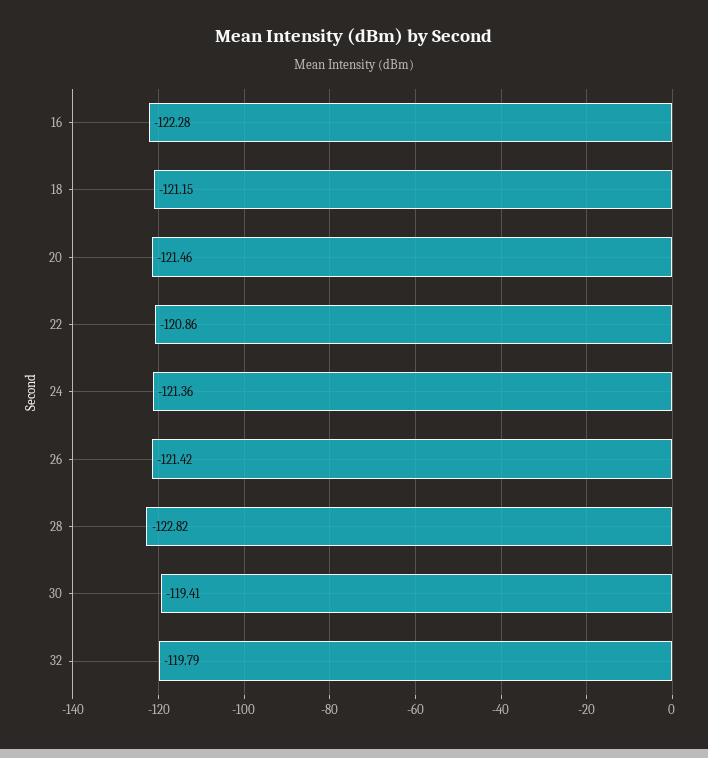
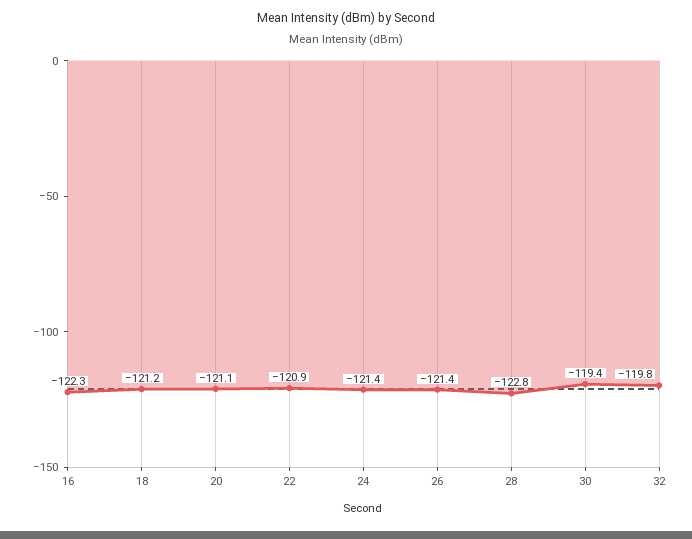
  {
    "16": -122.28,
    "18": -121.15,
-   "20": -121.46,
+   "20": -121.1,
    "22": -120.86,
    "24": -121.36,
    "26": -121.42,
    "28": -122.82,
    "30": -119.41,
    "32": -119.79
  }

